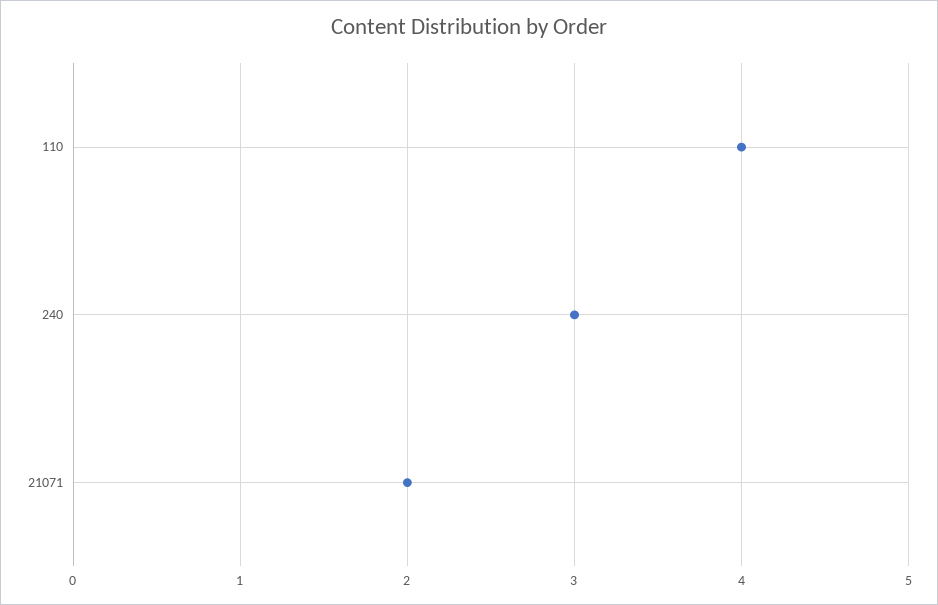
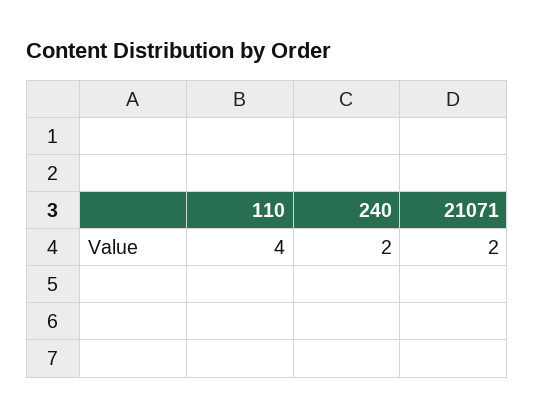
  {
    "110": 4,
-   "240": 3,
+   "240": 2,
    "21071": 2
  }

